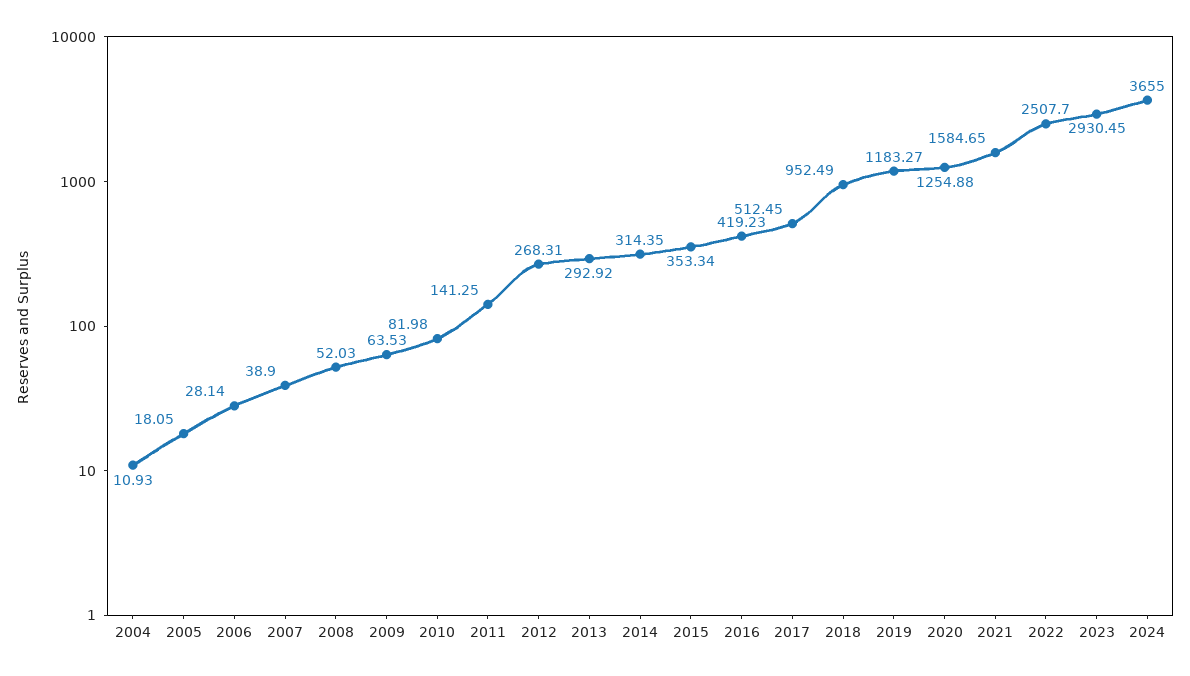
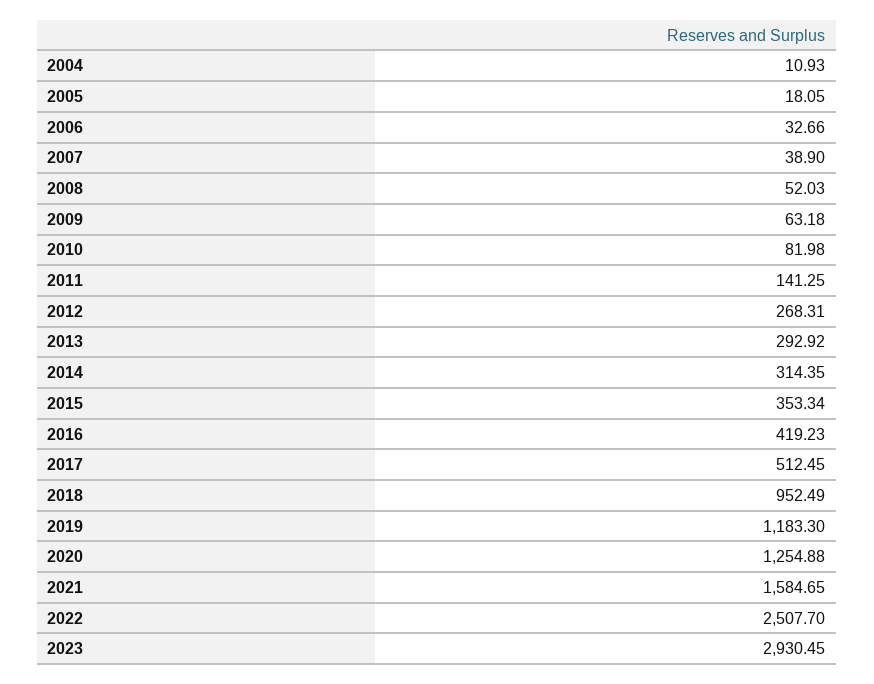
  {
    "2004": 10.93,
    "2005": 18.05,
-   "2006": 28.14,
+   "2006": 32.66,
    "2007": 38.9,
    "2008": 52.03,
-   "2009": 63.53,
+   "2009": 63.18,
    "2010": 81.98,
    "2011": 141.25,
    "2012": 268.31,
    "2013": 292.92,
    "2014": 314.35,
    "2015": 353.34,
    "2016": 419.23,
    "2017": 512.45,
    "2018": 952.49,
-   "2019": 1183.27,
+   "2019": 1183.3,
    "2020": 1254.88,
    "2021": 1584.65,
    "2022": 2507.7,
-   "2023": 2930.45,
+   "2023": 2930.45
-   "2024": 3655
  }

